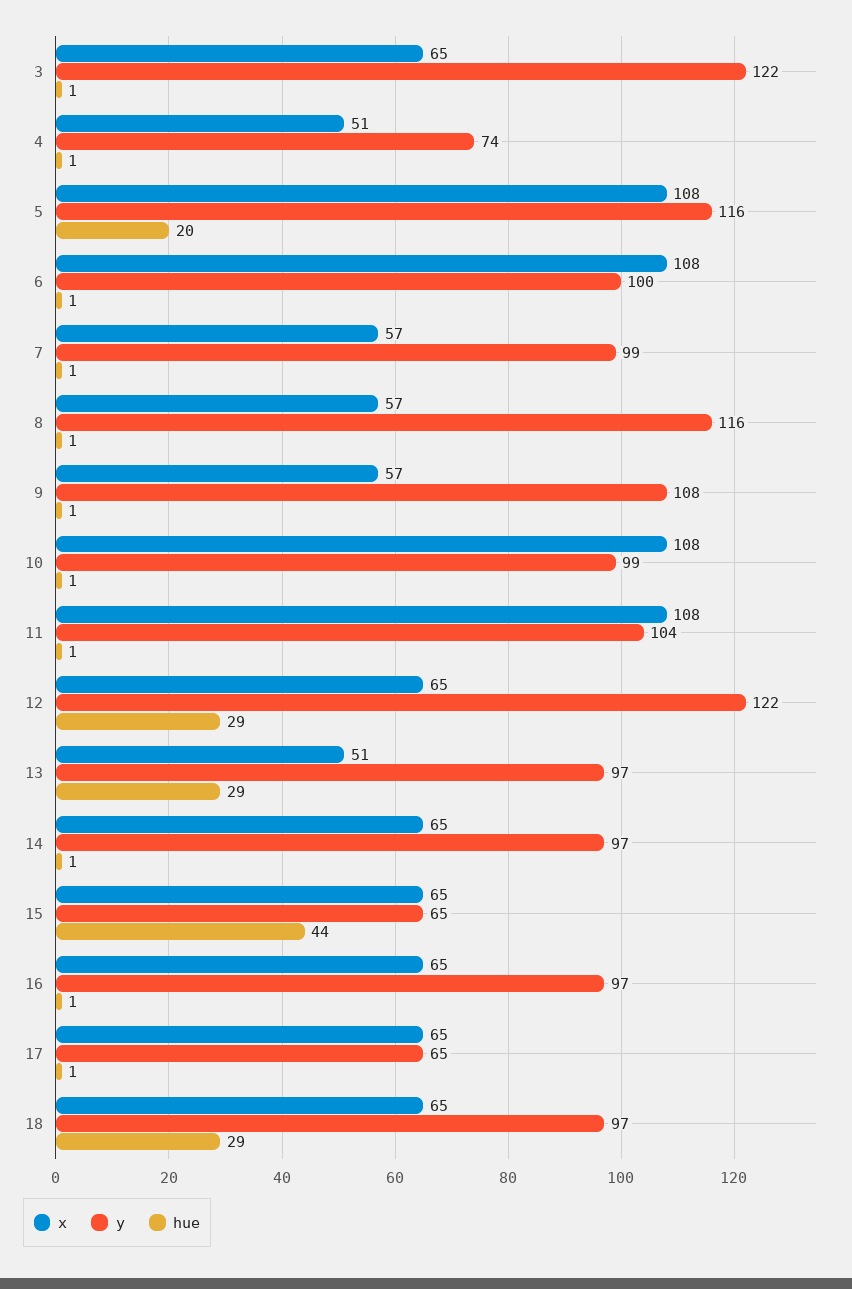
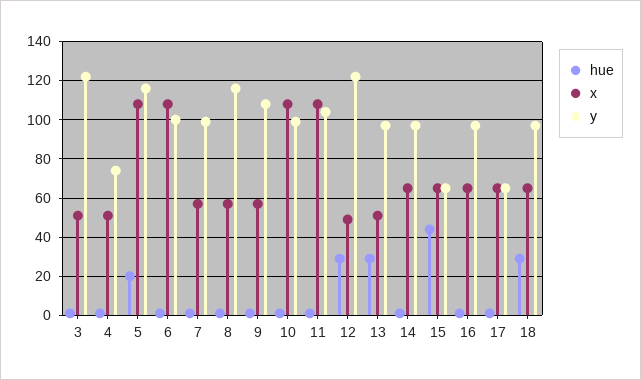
  {
    "x": {
-     "3": 65,
+     "3": 50,
      "4": 51,
      "5": 108,
      "6": 108,
      "7": 57,
      "8": 57,
      "9": 57,
      "10": 108,
      "11": 108,
-     "12": 65,
+     "12": 50,
      "13": 51,
      "14": 65,
      "15": 65,
      "16": 65,
      "17": 65,
      "18": 65
    },
    "y": {
      "3": 122,
      "4": 74,
      "5": 116,
      "6": 100,
      "7": 99,
      "8": 116,
      "9": 108,
      "10": 99,
      "11": 104,
      "12": 122,
      "13": 97,
      "14": 97,
      "15": 65,
      "16": 97,
      "17": 65,
      "18": 97
    },
    "hue": {
      "3": 1,
      "4": 1,
      "5": 20,
      "6": 1,
      "7": 1,
      "8": 1,
      "9": 1,
      "10": 1,
      "11": 1,
      "12": 29,
      "13": 29,
      "14": 1,
      "15": 44,
      "16": 1,
      "17": 1,
      "18": 29
    }
  }

